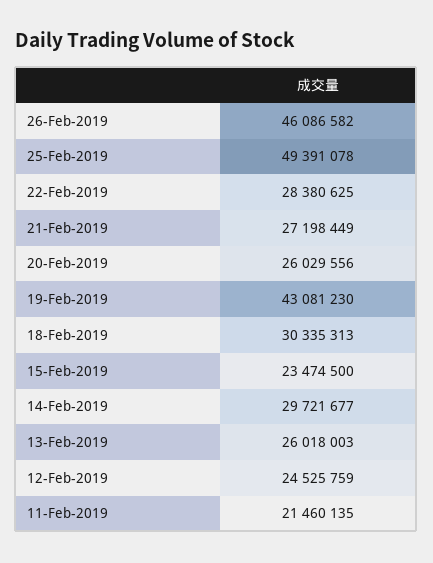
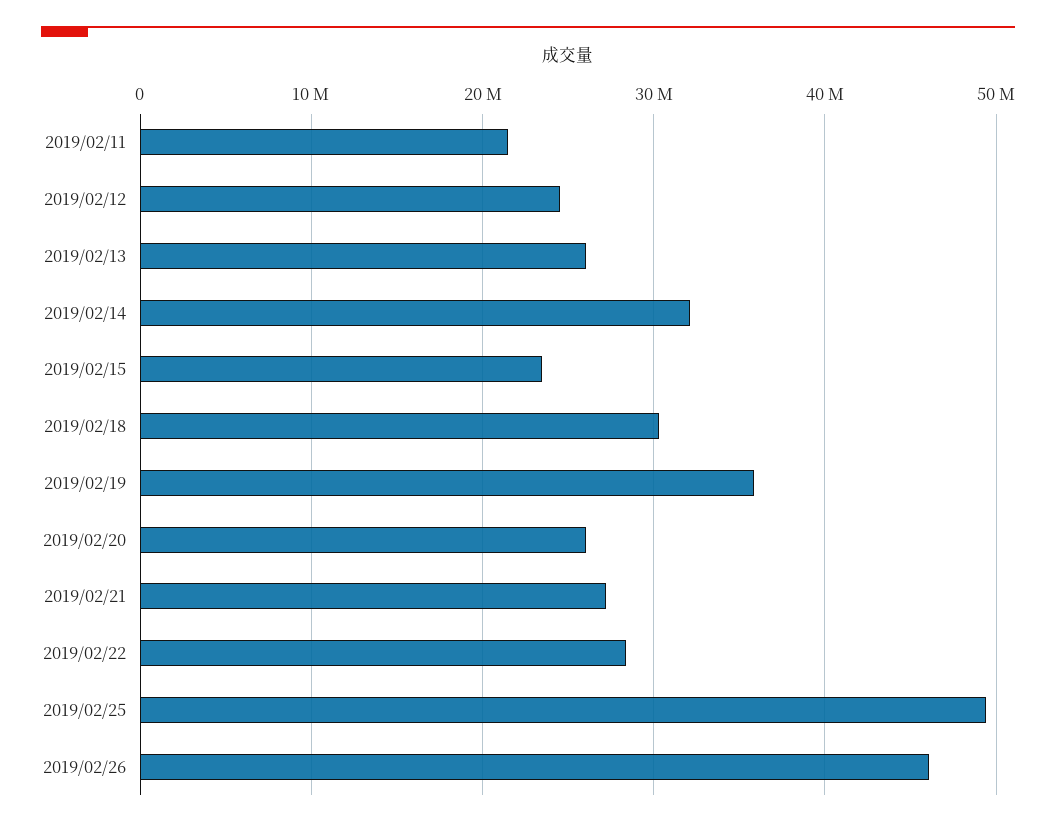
  {
    "26-Feb-2019": 46086582,
    "25-Feb-2019": 49391078,
    "22-Feb-2019": 28380625,
    "21-Feb-2019": 27198449,
    "20-Feb-2019": 26029556,
-   "19-Feb-2019": 43081230,
+   "19-Feb-2019": 36000000,
    "18-Feb-2019": 30335313,
    "15-Feb-2019": 23474500,
-   "14-Feb-2019": 29721677,
+   "14-Feb-2019": 32000000,
    "13-Feb-2019": 26018003,
    "12-Feb-2019": 24525759,
    "11-Feb-2019": 21460135
  }

